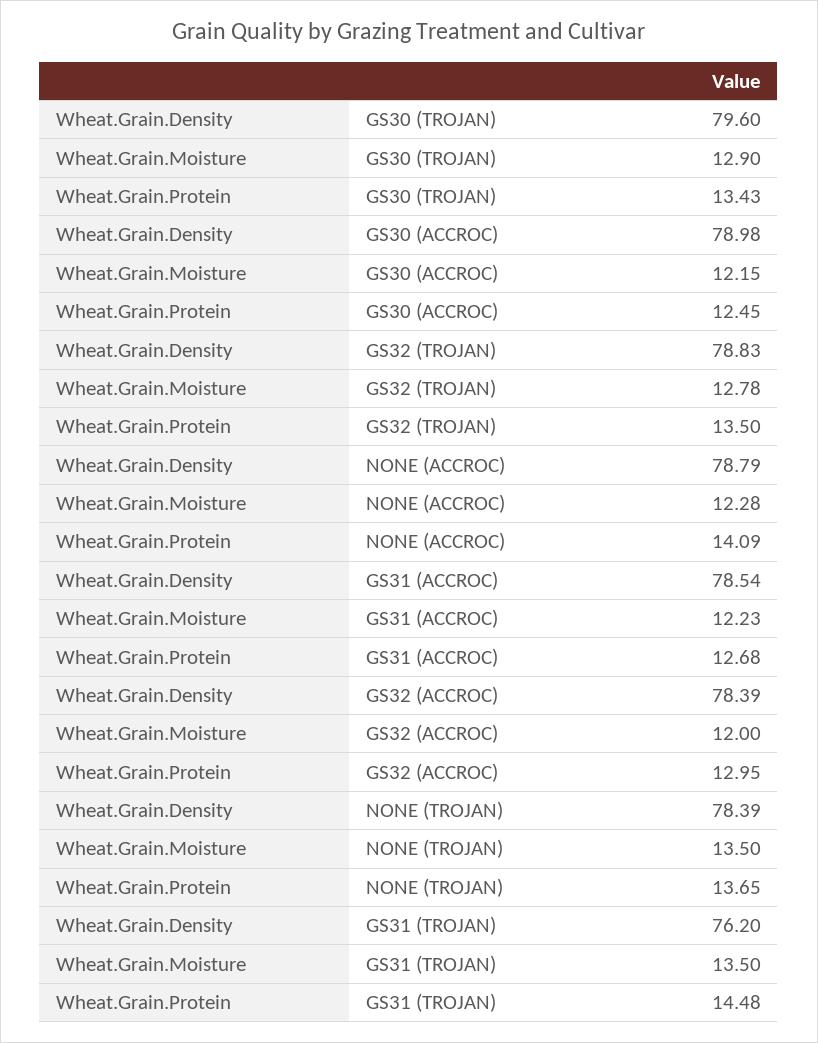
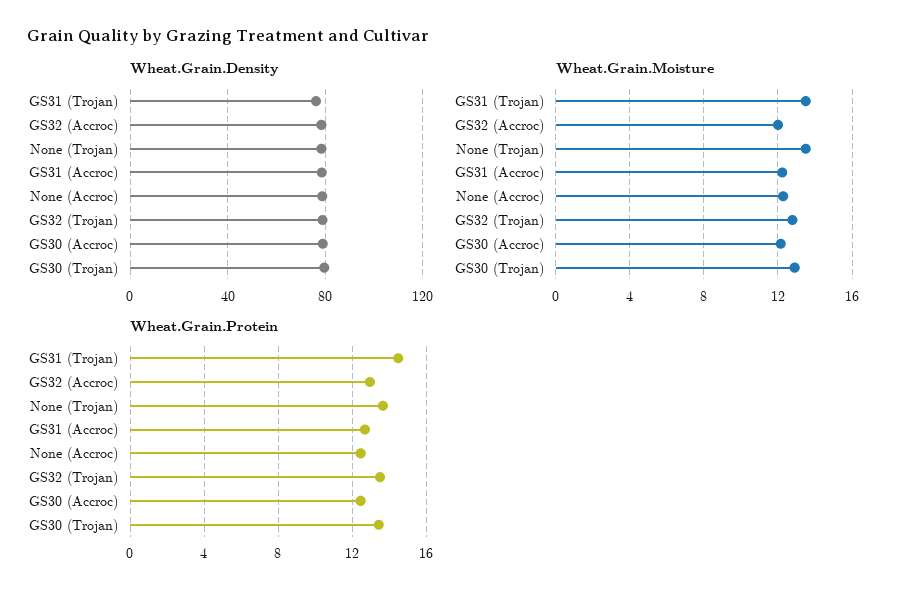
  {
    "Wheat.Grain.Density": {
      "GS30 (TROJAN)": 79.6,
      "GS30 (ACCROC)": 78.98,
      "GS32 (TROJAN)": 78.83,
      "NONE (ACCROC)": 78.79,
      "GS31 (ACCROC)": 78.54,
      "GS32 (ACCROC)": 78.39,
      "NONE (TROJAN)": 78.39,
      "GS31 (TROJAN)": 76.2
    },
    "Wheat.Grain.Moisture": {
      "GS30 (TROJAN)": 12.9,
      "GS30 (ACCROC)": 12.15,
      "GS32 (TROJAN)": 12.78,
      "NONE (ACCROC)": 12.28,
      "GS31 (ACCROC)": 12.23,
      "GS32 (ACCROC)": 12,
      "NONE (TROJAN)": 13.5,
      "GS31 (TROJAN)": 13.5
    },
    "Wheat.Grain.Protein": {
      "GS30 (TROJAN)": 13.43,
      "GS30 (ACCROC)": 12.45,
      "GS32 (TROJAN)": 13.5,
-     "NONE (ACCROC)": 14.09,
+     "NONE (ACCROC)": 12.5,
      "GS31 (ACCROC)": 12.68,
      "GS32 (ACCROC)": 12.95,
      "NONE (TROJAN)": 13.65,
      "GS31 (TROJAN)": 14.48
    }
  }

